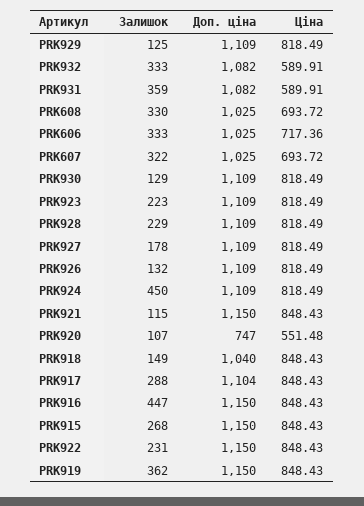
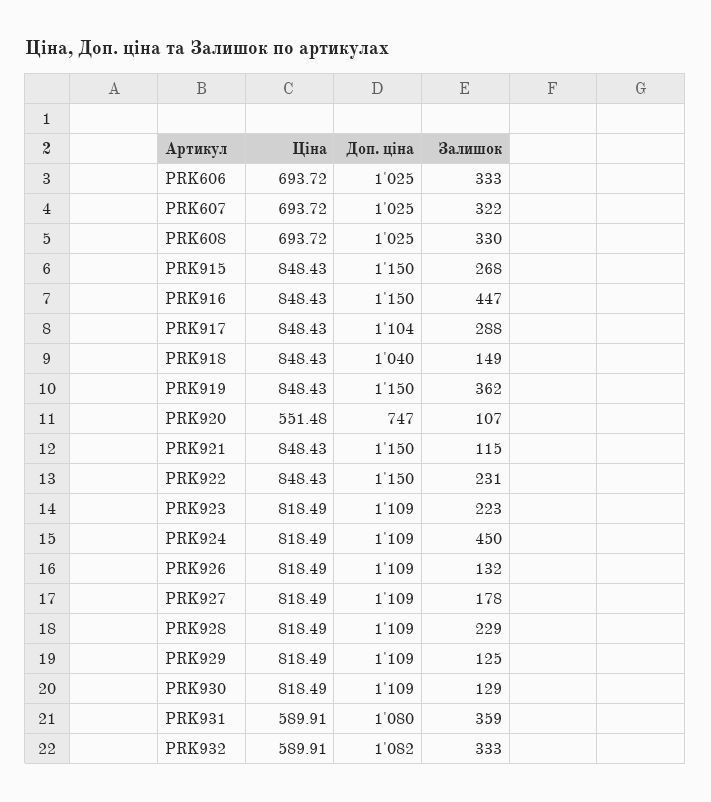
  {
    "Залишок": {
      "PRK929": 125,
      "PRK932": 333,
      "PRK931": 359,
      "PRK608": 330,
      "PRK606": 333,
      "PRK607": 322,
      "PRK930": 129,
      "PRK923": 223,
      "PRK928": 229,
      "PRK927": 178,
      "PRK926": 132,
      "PRK924": 450,
      "PRK921": 115,
      "PRK920": 107,
      "PRK918": 149,
      "PRK917": 288,
      "PRK916": 447,
      "PRK915": 268,
      "PRK922": 231,
      "PRK919": 362
    },
    "Доп. ціна": {
      "PRK929": 1109,
      "PRK932": 1082,
-     "PRK931": 1082,
+     "PRK931": 1080,
      "PRK608": 1025,
      "PRK606": 1025,
      "PRK607": 1025,
      "PRK930": 1109,
      "PRK923": 1109,
      "PRK928": 1109,
      "PRK927": 1109,
      "PRK926": 1109,
      "PRK924": 1109,
      "PRK921": 1150,
      "PRK920": 747,
      "PRK918": 1040,
      "PRK917": 1104,
      "PRK916": 1150,
      "PRK915": 1150,
      "PRK922": 1150,
      "PRK919": 1150
    },
    "Ціна": {
      "PRK929": 818.49,
      "PRK932": 589.91,
      "PRK931": 589.91,
      "PRK608": 693.72,
-     "PRK606": 717.36,
+     "PRK606": 693.72,
      "PRK607": 693.72,
      "PRK930": 818.49,
      "PRK923": 818.49,
      "PRK928": 818.49,
      "PRK927": 818.49,
      "PRK926": 818.49,
      "PRK924": 818.49,
      "PRK921": 848.43,
      "PRK920": 551.48,
      "PRK918": 848.43,
      "PRK917": 848.43,
      "PRK916": 848.43,
      "PRK915": 848.43,
      "PRK922": 848.43,
      "PRK919": 848.43
    }
  }

